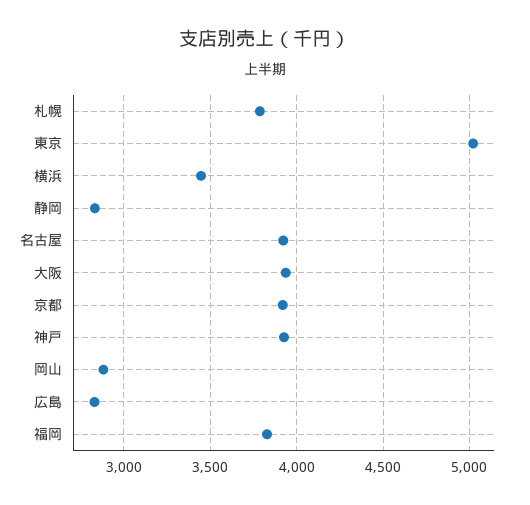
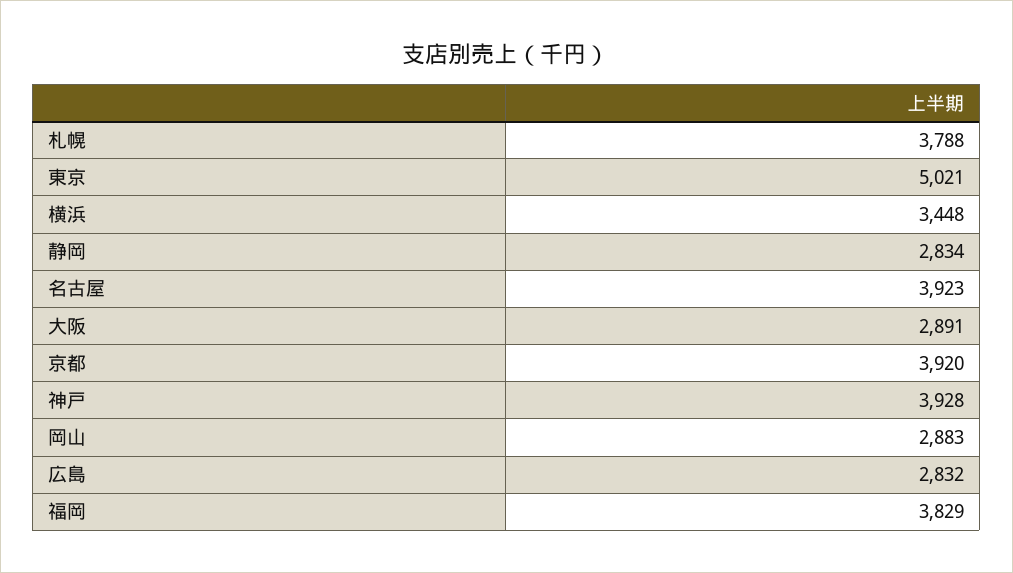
  {
    "札幌": 3788,
    "東京": 5021,
    "横浜": 3448,
    "静岡": 2834,
    "名古屋": 3923,
-   "大阪": 3950,
+   "大阪": 2891,
    "京都": 3920,
    "神戸": 3928,
    "岡山": 2883,
    "広島": 2832,
    "福岡": 3829
  }

